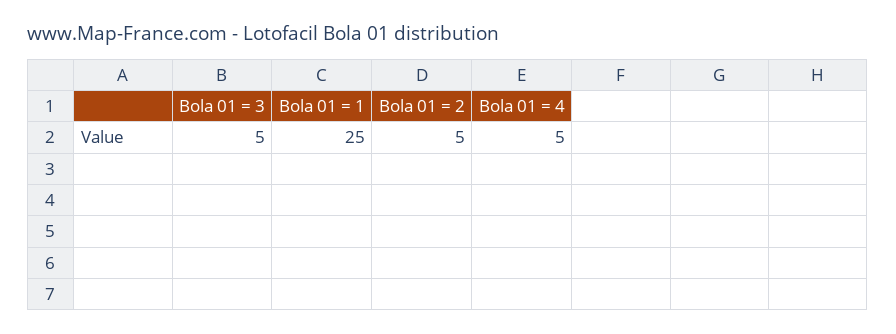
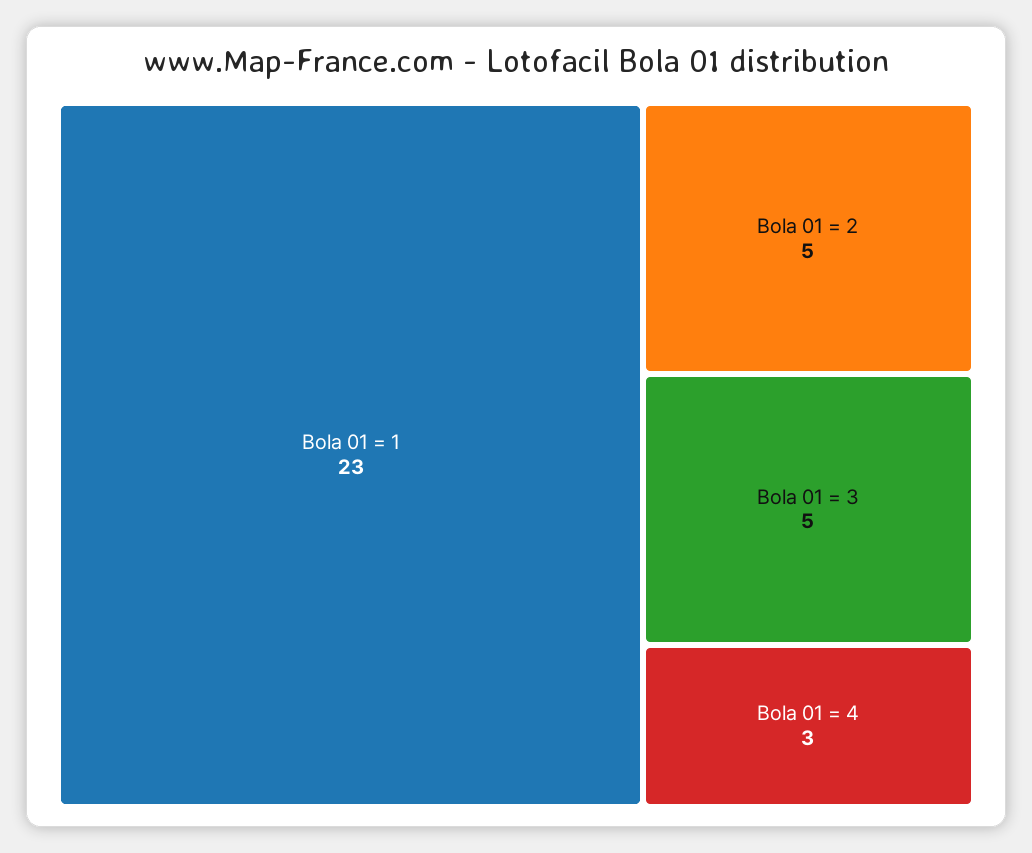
  {
    "Bola 01 = 3": 5,
-   "Bola 01 = 1": 25,
+   "Bola 01 = 1": 23,
    "Bola 01 = 2": 5,
-   "Bola 01 = 4": 5
+   "Bola 01 = 4": 3
  }

